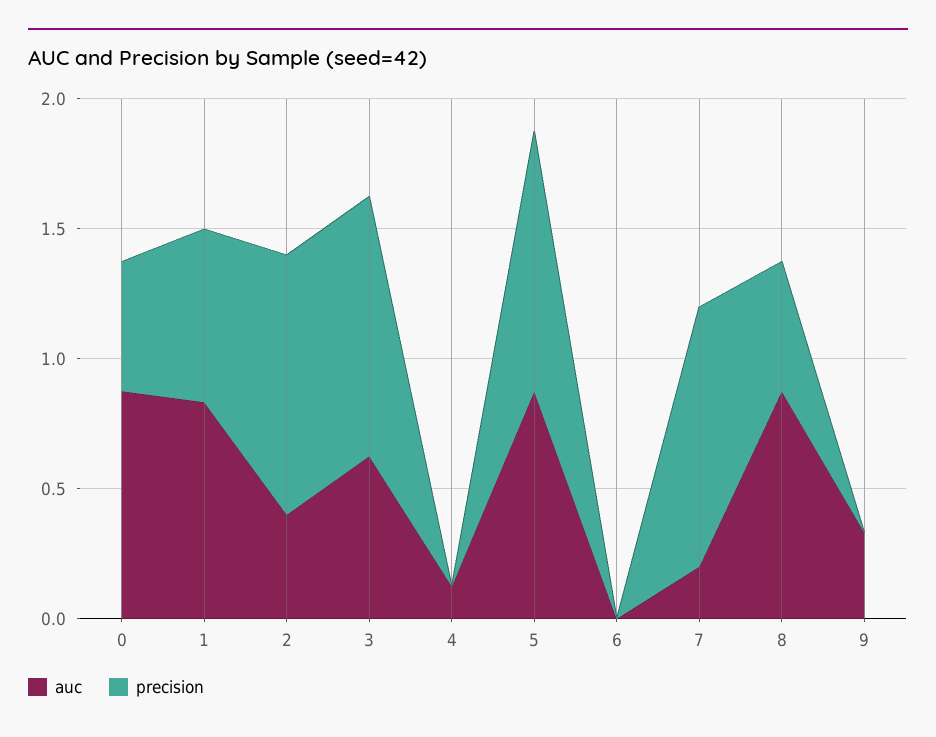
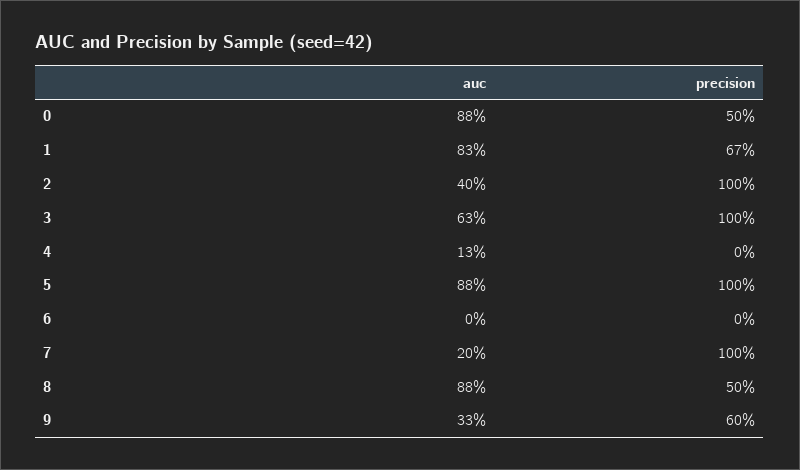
  {
    "auc": {
      "0": 0.88,
      "1": 0.83,
      "2": 0.4,
      "3": 0.63,
      "4": 0.13,
      "5": 0.88,
      "6": 0,
      "7": 0.2,
      "8": 0.88,
      "9": 0.33
    },
    "precision": {
      "0": 0.5,
      "1": 0.67,
      "2": 1,
      "3": 1,
      "4": 0,
      "5": 1,
      "6": 0,
      "7": 1,
      "8": 0.5,
-     "9": 0
+     "9": 0.6
    }
  }

